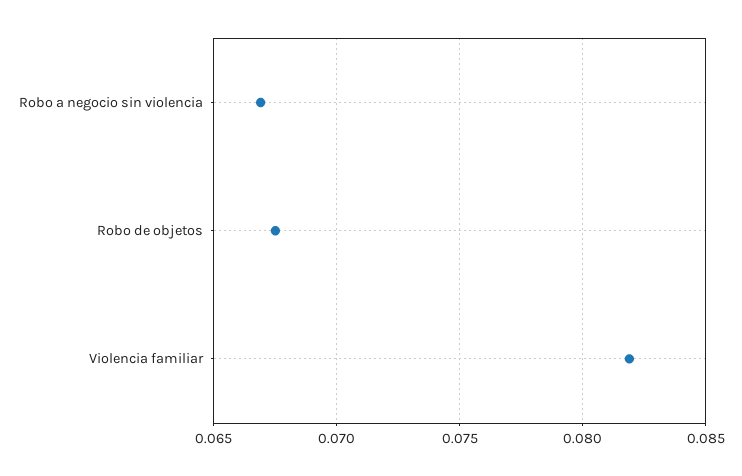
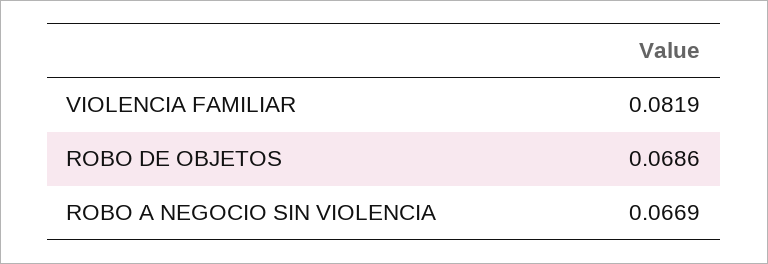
  {
    "Robo a negocio sin violencia": 0.0669,
-   "Robo de objetos": 0.0675,
+   "Robo de objetos": 0.0686,
    "Violencia familiar": 0.0819
  }

